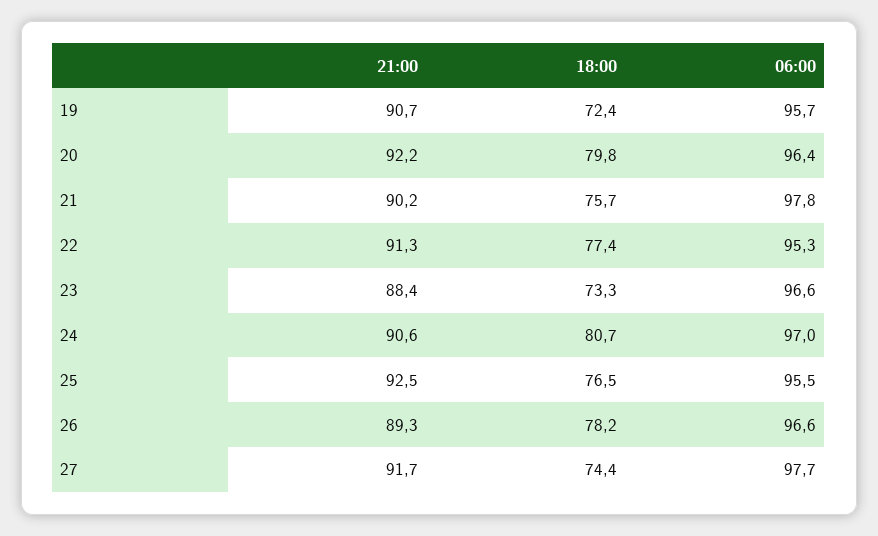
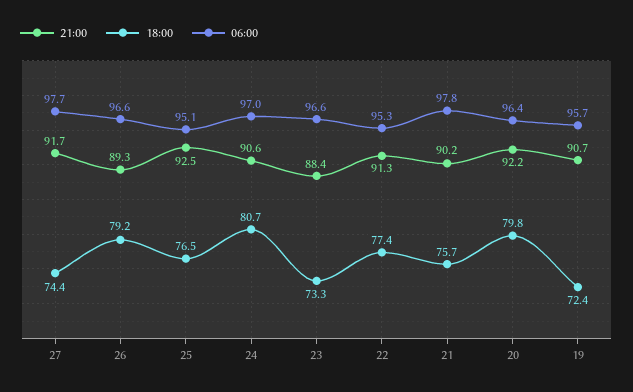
  {
    "21:00": {
      "19": 90.7,
      "20": 92.2,
      "21": 90.2,
      "22": 91.3,
      "23": 88.4,
      "24": 90.6,
      "25": 92.5,
      "26": 89.3,
      "27": 91.7
    },
    "18:00": {
      "19": 72.4,
      "20": 79.8,
      "21": 75.7,
      "22": 77.4,
      "23": 73.3,
      "24": 80.7,
      "25": 76.5,
-     "26": 78.2,
+     "26": 79.2,
      "27": 74.4
    },
    "06:00": {
      "19": 95.7,
      "20": 96.4,
      "21": 97.8,
      "22": 95.3,
      "23": 96.6,
      "24": 97,
-     "25": 95.5,
+     "25": 95.1,
      "26": 96.6,
      "27": 97.7
    }
  }

